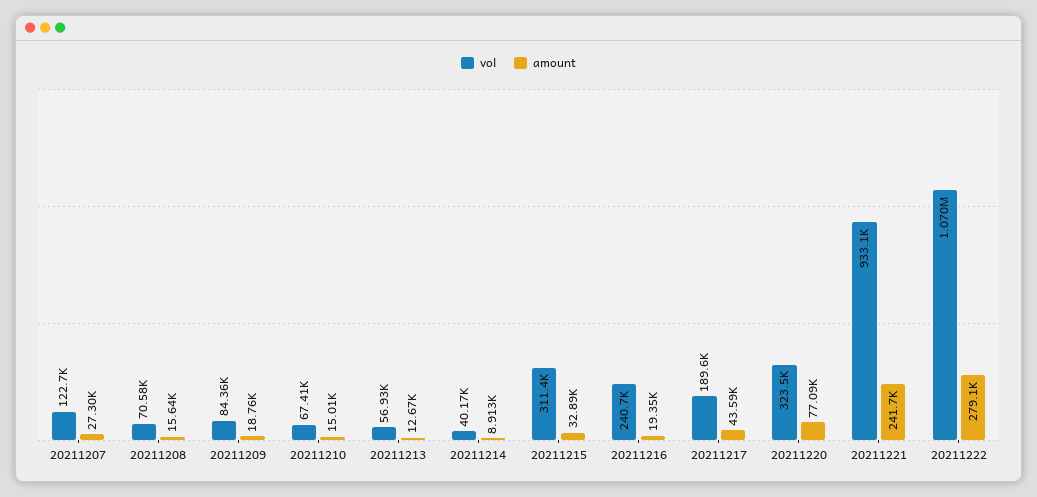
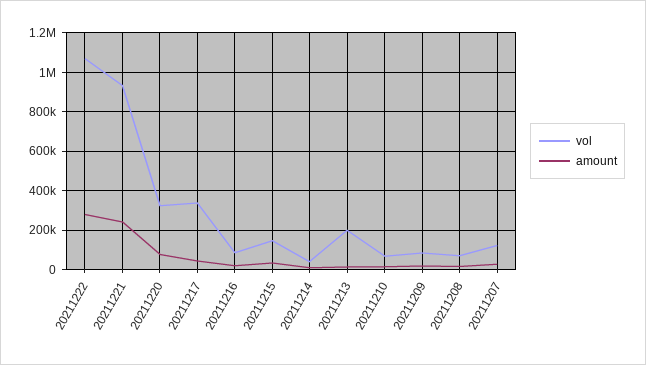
  {
    "vol": {
      "20211207": 122700,
      "20211208": 70580,
      "20211209": 84360,
      "20211210": 67410,
-     "20211213": 56930,
+     "20211213": 200000,
      "20211214": 40170,
-     "20211215": 311400,
+     "20211215": 150000,
-     "20211216": 240700,
+     "20211216": 100000,
-     "20211217": 189600,
+     "20211217": 350000,
      "20211220": 323500,
      "20211221": 933100,
      "20211222": 1070000
    },
    "amount": {
      "20211207": 27300,
      "20211208": 15640,
      "20211209": 18760,
      "20211210": 15010,
      "20211213": 12670,
      "20211214": 8913,
      "20211215": 32890,
      "20211216": 19350,
      "20211217": 43590,
      "20211220": 77090,
      "20211221": 241700,
      "20211222": 279100
    }
  }

